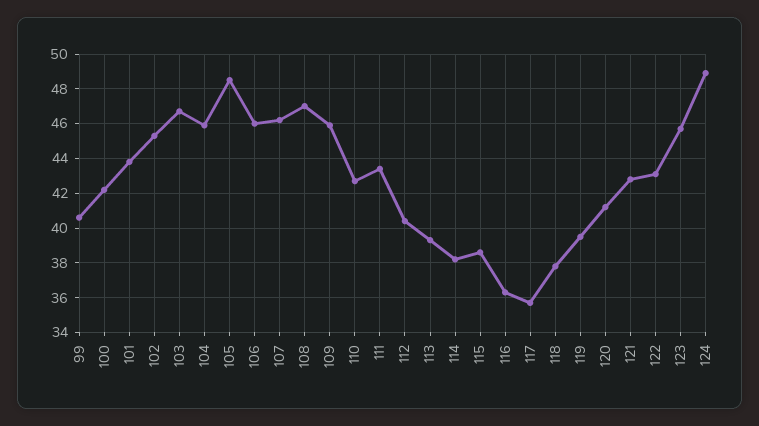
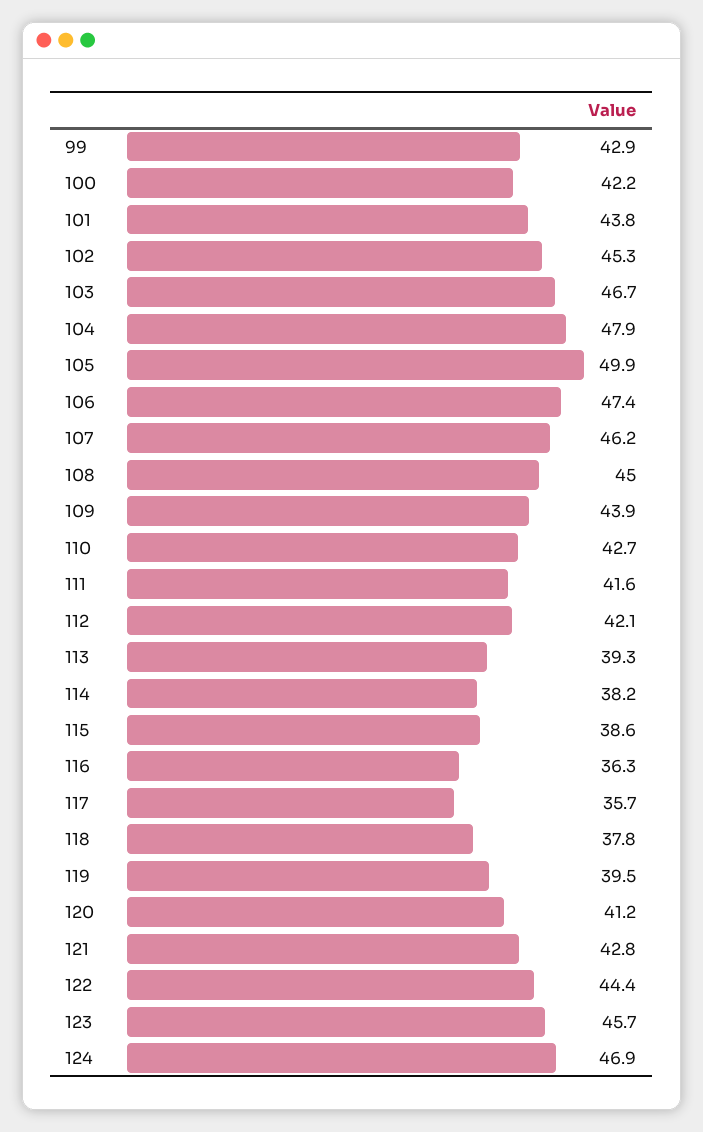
  {
-   "99": 40.5,
+   "99": 42.9,
    "100": 42.2,
    "101": 43.8,
    "102": 45.3,
    "103": 46.7,
-   "104": 46,
+   "104": 47.9,
-   "105": 48.5,
+   "105": 49.9,
-   "106": 46,
+   "106": 47.4,
    "107": 46.2,
-   "108": 47,
+   "108": 45,
-   "109": 46,
+   "109": 43.9,
    "110": 42.7,
-   "111": 43.5,
+   "111": 41.6,
-   "112": 40.5,
+   "112": 42.1,
    "113": 39.3,
    "114": 38.2,
    "115": 38.6,
    "116": 36.3,
    "117": 35.7,
    "118": 37.8,
    "119": 39.5,
    "120": 41.2,
    "121": 42.8,
-   "122": 43,
+   "122": 44.4,
    "123": 45.7,
-   "124": 49
+   "124": 46.9
  }

